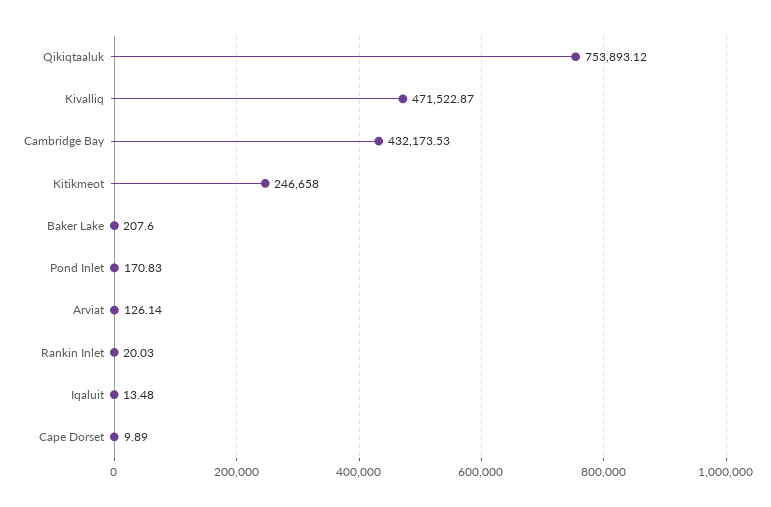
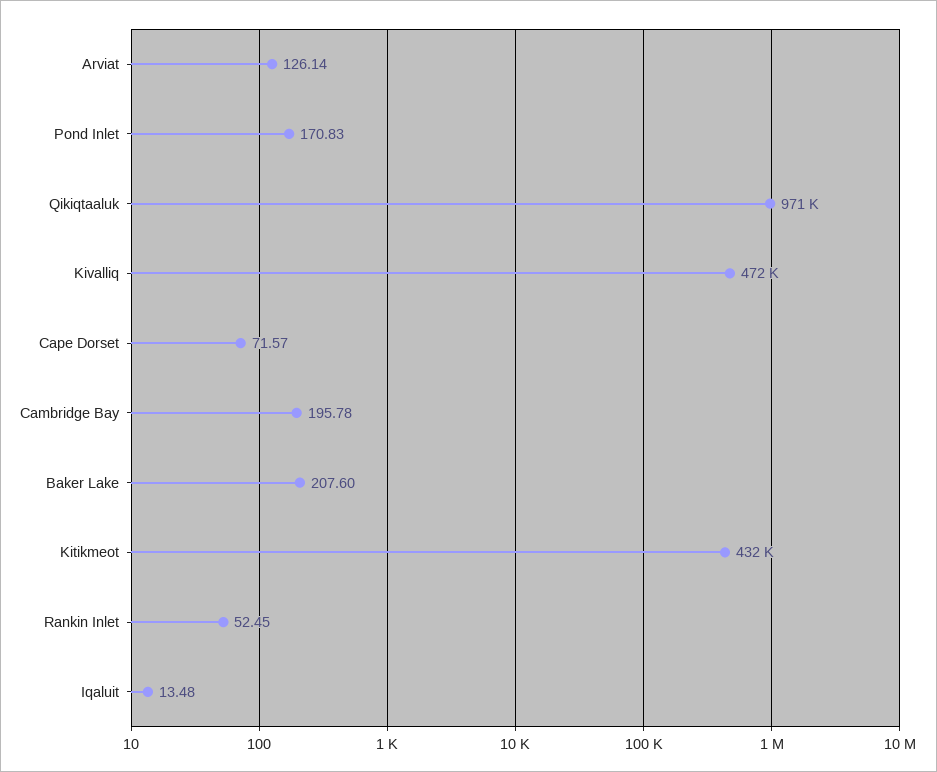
  {
-   "Qikiqtaaluk": 753893.12,
+   "Qikiqtaaluk": 971000,
    "Kivalliq": 471522.87,
-   "Cambridge Bay": 432173.53,
+   "Cambridge Bay": 195.78,
-   "Kitikmeot": 246658,
+   "Kitikmeot": 432000,
    "Baker Lake": 207.6,
    "Pond Inlet": 170.83,
    "Arviat": 126.14,
-   "Rankin Inlet": 20.03,
+   "Rankin Inlet": 52.45,
    "Iqaluit": 13.48,
-   "Cape Dorset": 9.89
+   "Cape Dorset": 71.57
  }

